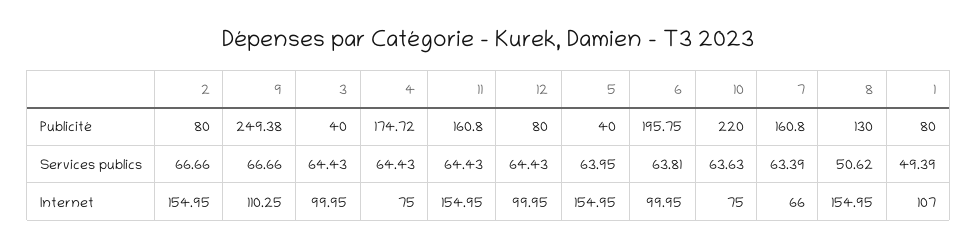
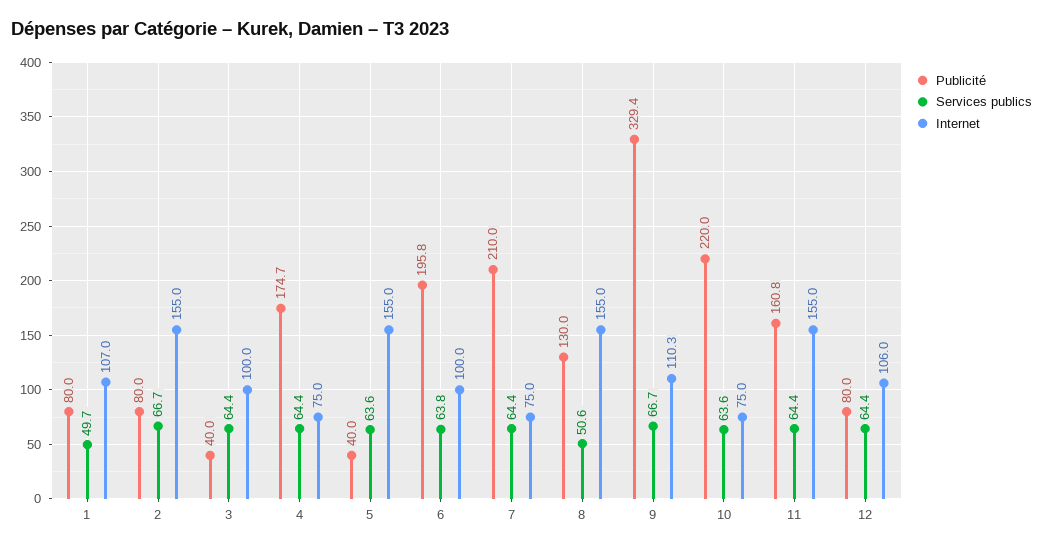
  {
    "Publicité": {
      "2": 80,
-     "9": 249.38,
+     "9": 329.4,
      "3": 40,
      "4": 174.72,
      "11": 160.8,
      "12": 80,
      "5": 40,
      "6": 195.75,
      "10": 220,
-     "7": 160.8,
+     "7": 210,
      "8": 130,
      "1": 80
    },
    "Services publics": {
      "2": 66.66,
      "9": 66.66,
      "3": 64.43,
      "4": 64.43,
      "11": 64.43,
      "12": 64.43,
-     "5": 63.95,
+     "5": 63.6,
      "6": 63.81,
      "10": 63.63,
-     "7": 63.39,
+     "7": 64.4,
      "8": 50.62,
-     "1": 49.39
+     "1": 49.7
    },
    "Internet": {
      "2": 154.95,
      "9": 110.25,
      "3": 99.95,
      "4": 75,
      "11": 154.95,
-     "12": 99.95,
+     "12": 106,
      "5": 154.95,
      "6": 99.95,
      "10": 75,
-     "7": 66,
+     "7": 75,
      "8": 154.95,
      "1": 107
    }
  }

